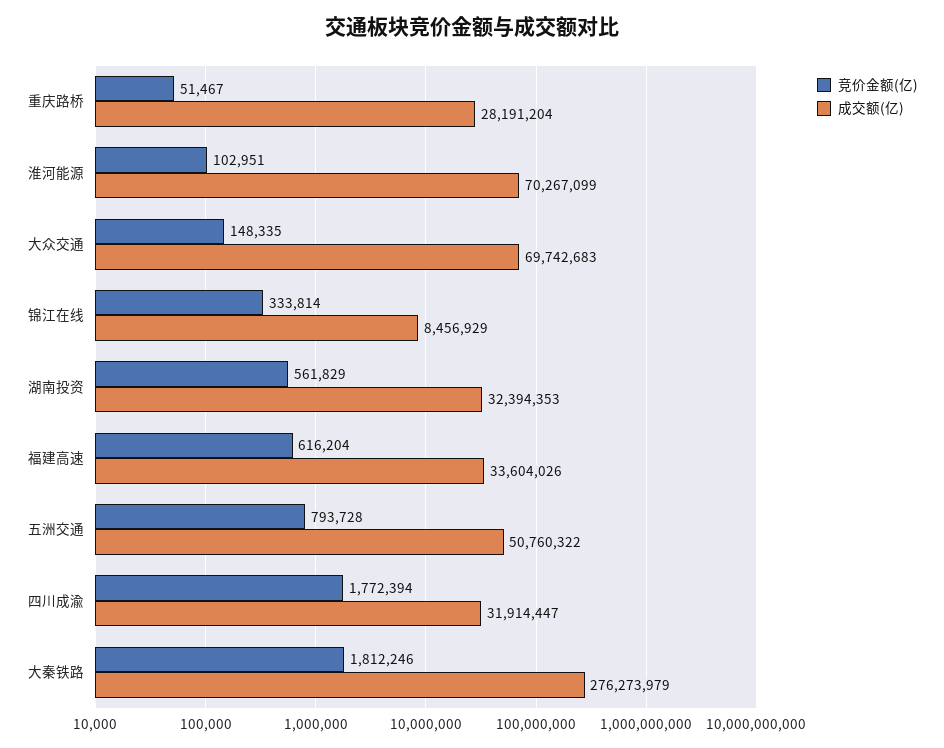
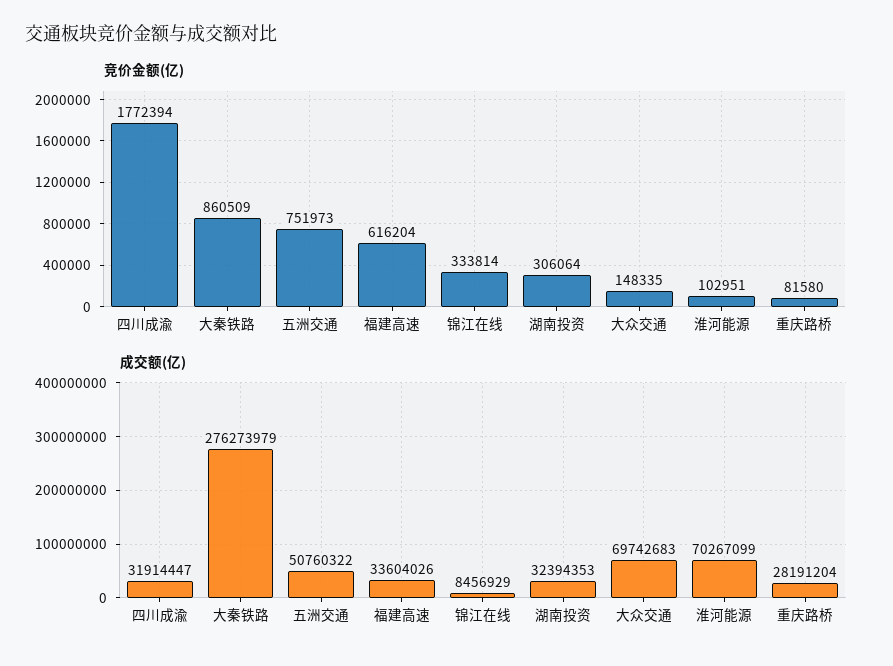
  {
    "竞价金额(亿)": {
-     "重庆路桥": 51467,
+     "重庆路桥": 81580,
      "淮河能源": 102951,
      "大众交通": 148335,
      "锦江在线": 333814,
-     "湖南投资": 561829,
+     "湖南投资": 306064,
      "福建高速": 616204,
-     "五洲交通": 793728,
+     "五洲交通": 751973,
      "四川成渝": 1772394,
-     "大秦铁路": 1812246
+     "大秦铁路": 860509
    },
    "成交额(亿)": {
      "重庆路桥": 28191204,
      "淮河能源": 70267099,
      "大众交通": 69742683,
      "锦江在线": 8456929,
      "湖南投资": 32394353,
      "福建高速": 33604026,
      "五洲交通": 50760322,
      "四川成渝": 31914447,
      "大秦铁路": 276273979
    }
  }

